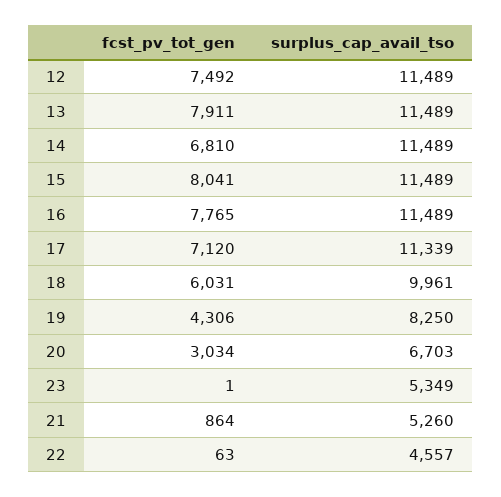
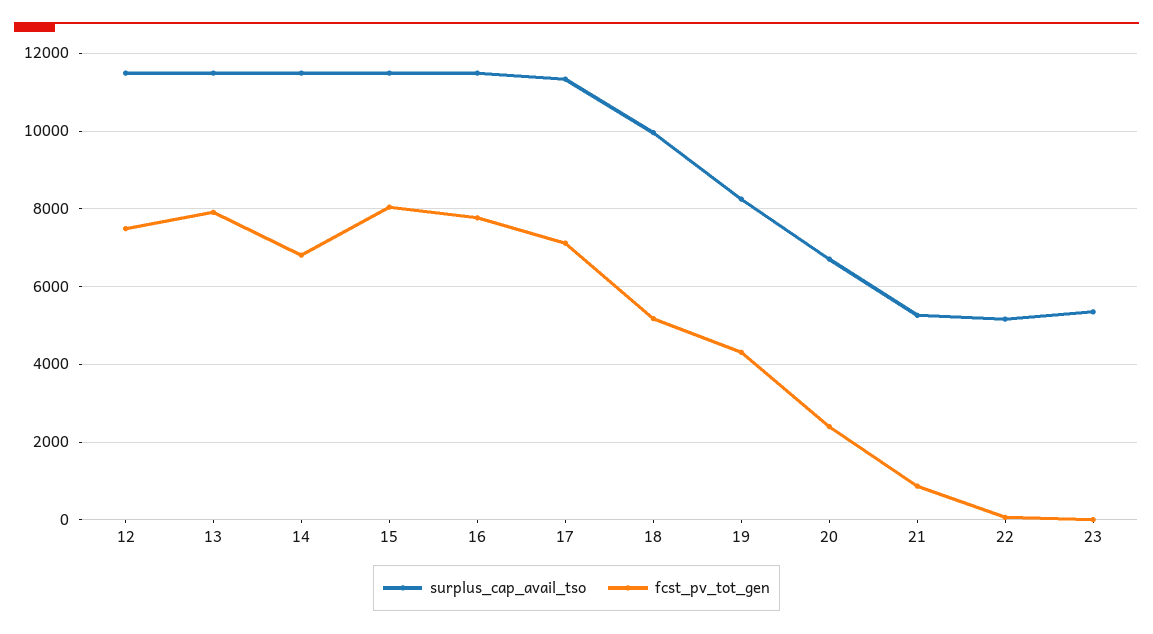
  {
    "fcst_pv_tot_gen": {
      "12": 7492,
      "13": 7911,
      "14": 6810,
      "15": 8041,
      "16": 7765,
      "17": 7120,
-     "18": 6031,
+     "18": 5200,
      "19": 4306,
-     "20": 3034,
+     "20": 2400,
      "23": 1,
      "21": 864,
      "22": 63
    },
    "surplus_cap_avail_tso": {
      "12": 11489,
      "13": 11489,
      "14": 11489,
      "15": 11489,
      "16": 11489,
      "17": 11339,
      "18": 9961,
      "19": 8250,
      "20": 6703,
      "23": 5349,
      "21": 5260,
-     "22": 4557
+     "22": 5200
    }
  }

